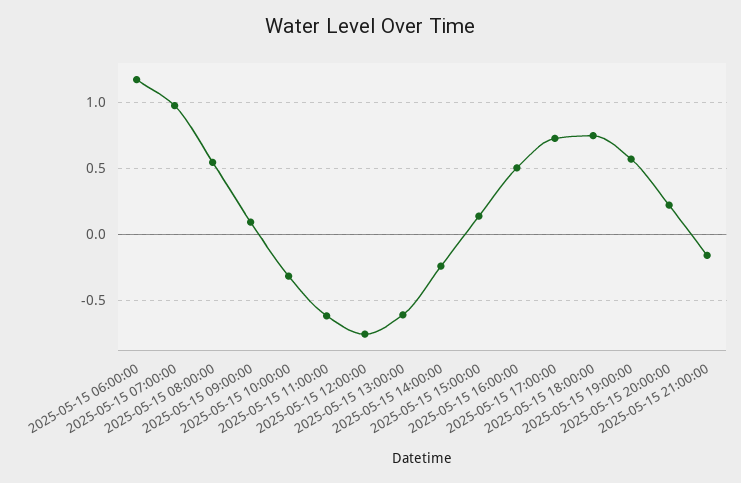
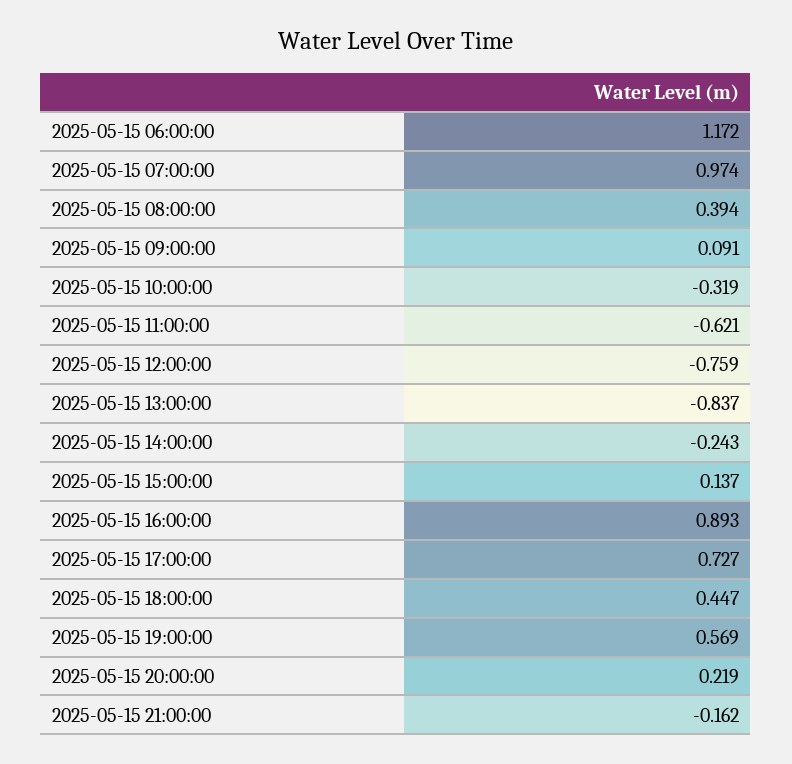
  {
    "2025-05-15 06:00:00": 1.172,
    "2025-05-15 07:00:00": 0.974,
-   "2025-05-15 08:00:00": 0.55,
+   "2025-05-15 08:00:00": 0.394,
    "2025-05-15 09:00:00": 0.091,
    "2025-05-15 10:00:00": -0.319,
    "2025-05-15 11:00:00": -0.621,
    "2025-05-15 12:00:00": -0.759,
-   "2025-05-15 13:00:00": -0.6,
+   "2025-05-15 13:00:00": -0.837,
    "2025-05-15 14:00:00": -0.243,
    "2025-05-15 15:00:00": 0.137,
-   "2025-05-15 16:00:00": 0.5,
+   "2025-05-15 16:00:00": 0.893,
    "2025-05-15 17:00:00": 0.727,
-   "2025-05-15 18:00:00": 0.75,
+   "2025-05-15 18:00:00": 0.447,
    "2025-05-15 19:00:00": 0.569,
    "2025-05-15 20:00:00": 0.219,
    "2025-05-15 21:00:00": -0.162
  }

